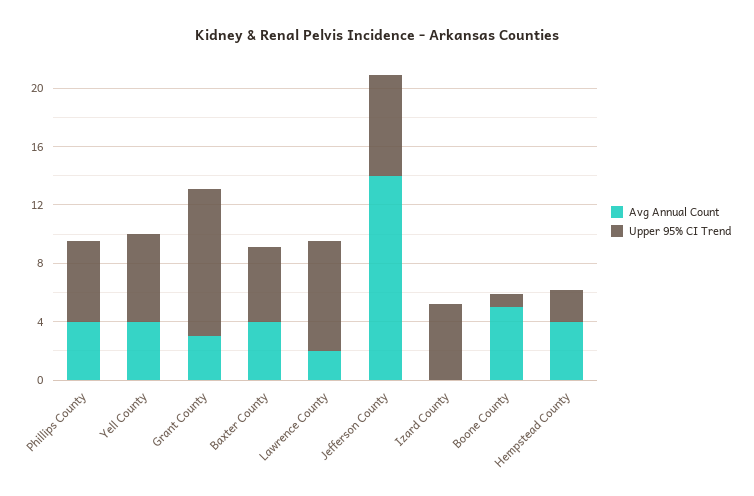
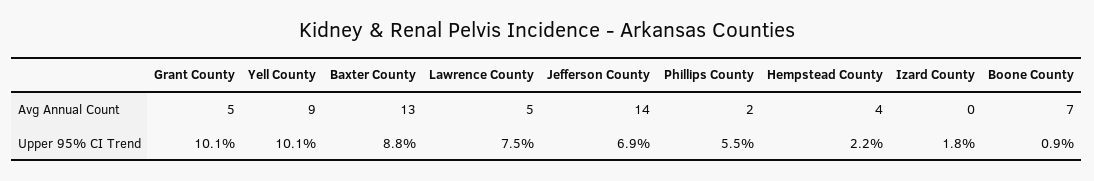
  {
    "Avg Annual Count": {
-     "Phillips County": 4,
+     "Phillips County": 2,
-     "Yell County": 4,
+     "Yell County": 9,
-     "Grant County": 3,
+     "Grant County": 5,
-     "Baxter County": 4,
+     "Baxter County": 13,
-     "Lawrence County": 2,
+     "Lawrence County": 5,
      "Jefferson County": 14,
      "Izard County": 0,
-     "Boone County": 5,
+     "Boone County": 7,
      "Hempstead County": 4
    },
    "Upper 95% CI Trend": {
      "Phillips County": 5.5,
-     "Yell County": 6,
+     "Yell County": 10.1,
      "Grant County": 10.1,
-     "Baxter County": 5,
+     "Baxter County": 8.8,
      "Lawrence County": 7.5,
      "Jefferson County": 6.9,
-     "Izard County": 5,
+     "Izard County": 1.8,
      "Boone County": 0.9,
      "Hempstead County": 2.2
    }
  }

